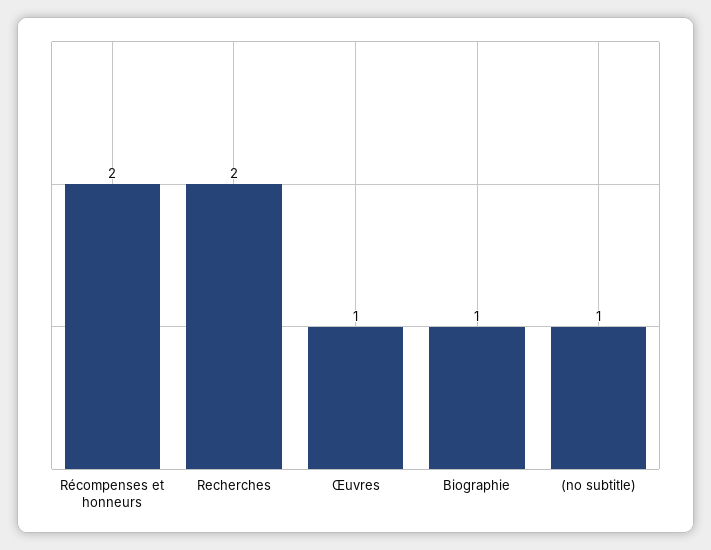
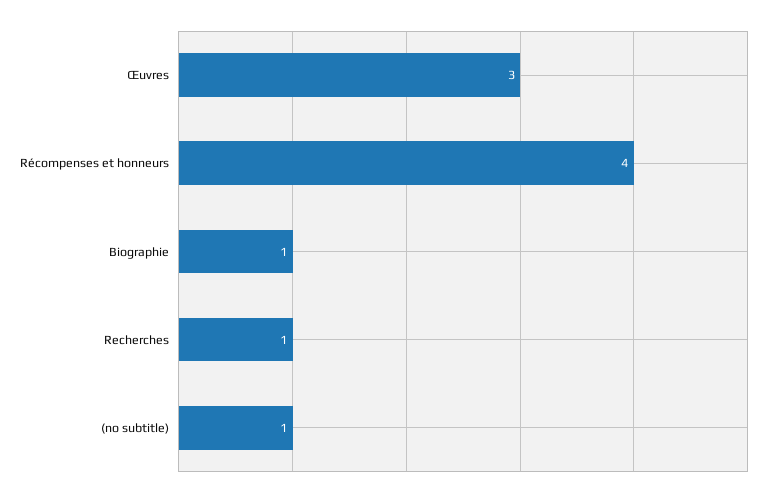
  {
-   "Récompenses et honneurs": 2,
+   "Récompenses et honneurs": 4,
-   "Recherches": 2,
+   "Recherches": 1,
-   "Œuvres": 1,
+   "Œuvres": 3,
    "Biographie": 1,
    "(no subtitle)": 1
  }

